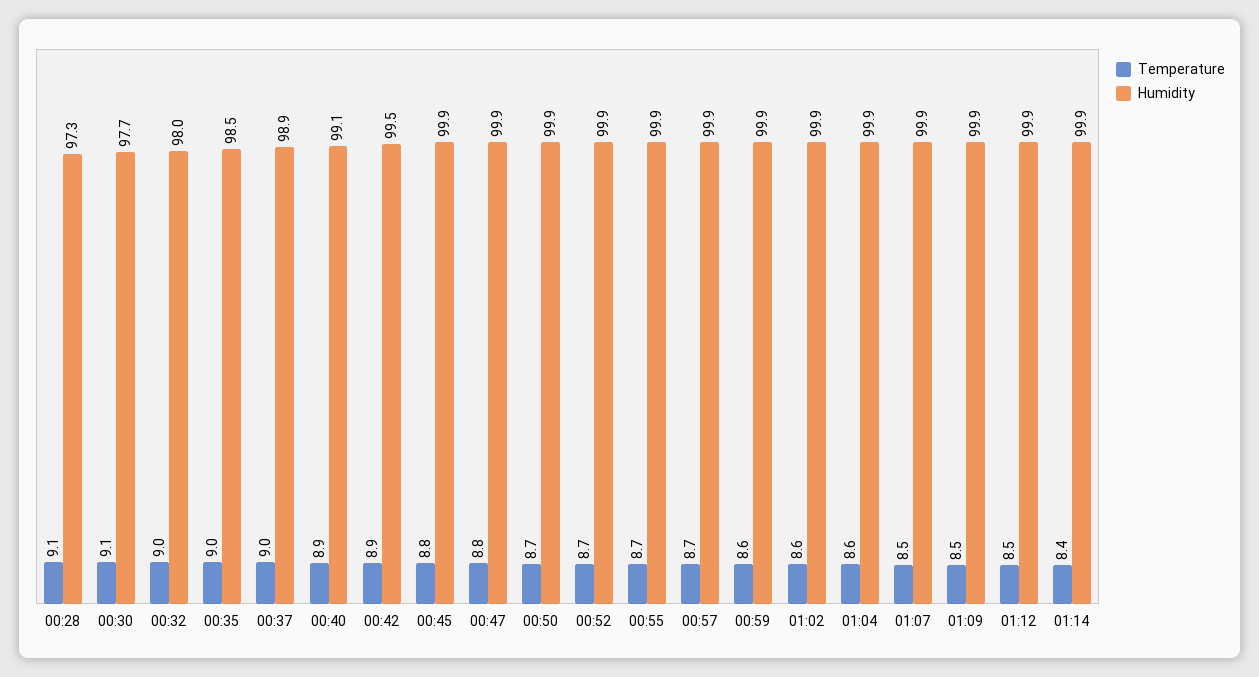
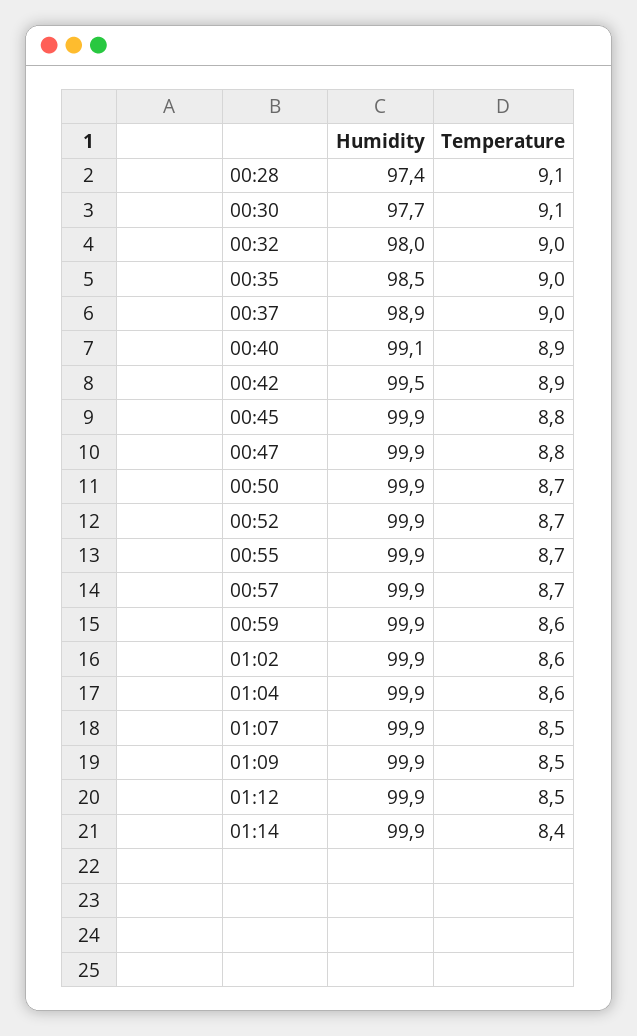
  {
    "Temperature": {
      "00:28": 9.1,
      "00:30": 9.1,
      "00:32": 9,
      "00:35": 9,
      "00:37": 9,
      "00:40": 8.9,
      "00:42": 8.9,
      "00:45": 8.8,
      "00:47": 8.8,
      "00:50": 8.7,
      "00:52": 8.7,
      "00:55": 8.7,
      "00:57": 8.7,
      "00:59": 8.6,
      "01:02": 8.6,
      "01:04": 8.6,
      "01:07": 8.5,
      "01:09": 8.5,
      "01:12": 8.5,
      "01:14": 8.4
    },
    "Humidity": {
-     "00:28": 97.3,
+     "00:28": 97.4,
      "00:30": 97.7,
      "00:32": 98,
      "00:35": 98.5,
      "00:37": 98.9,
      "00:40": 99.1,
      "00:42": 99.5,
      "00:45": 99.9,
      "00:47": 99.9,
      "00:50": 99.9,
      "00:52": 99.9,
      "00:55": 99.9,
      "00:57": 99.9,
      "00:59": 99.9,
      "01:02": 99.9,
      "01:04": 99.9,
      "01:07": 99.9,
      "01:09": 99.9,
      "01:12": 99.9,
      "01:14": 99.9
    }
  }

